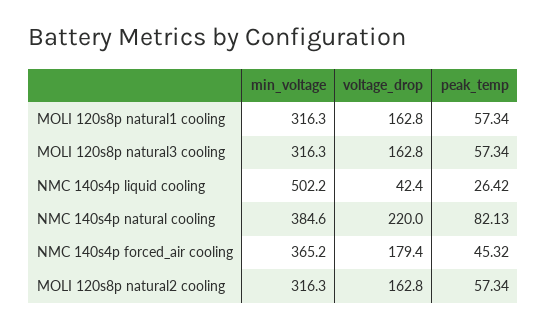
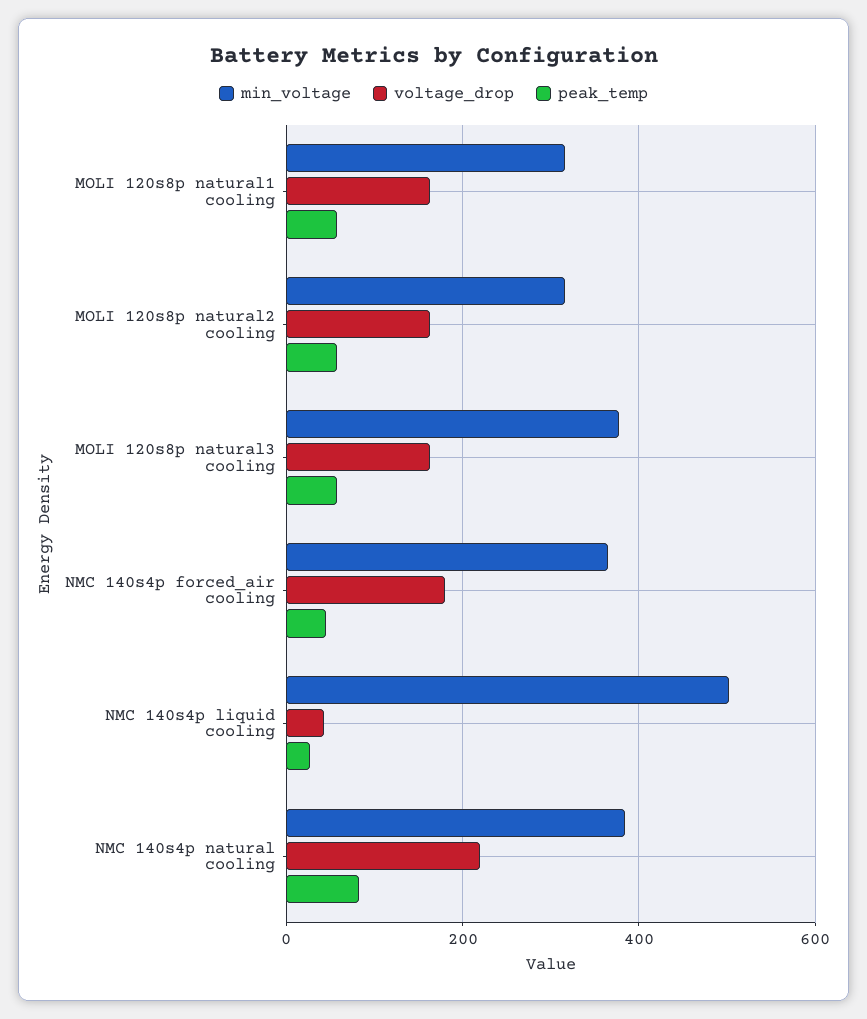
  {
    "min_voltage": {
      "MOLI 120s8p natural1 cooling": 316.3,
-     "MOLI 120s8p natural3 cooling": 316.3,
+     "MOLI 120s8p natural3 cooling": 380,
      "NMC 140s4p liquid cooling": 502.2,
      "NMC 140s4p natural cooling": 384.6,
      "NMC 140s4p forced_air cooling": 365.2,
      "MOLI 120s8p natural2 cooling": 316.3
    },
    "voltage_drop": {
      "MOLI 120s8p natural1 cooling": 162.8,
      "MOLI 120s8p natural3 cooling": 162.8,
      "NMC 140s4p liquid cooling": 42.4,
      "NMC 140s4p natural cooling": 220,
      "NMC 140s4p forced_air cooling": 179.4,
      "MOLI 120s8p natural2 cooling": 162.8
    },
    "peak_temp": {
      "MOLI 120s8p natural1 cooling": 57.34,
      "MOLI 120s8p natural3 cooling": 57.34,
      "NMC 140s4p liquid cooling": 26.42,
      "NMC 140s4p natural cooling": 82.13,
      "NMC 140s4p forced_air cooling": 45.32,
      "MOLI 120s8p natural2 cooling": 57.34
    }
  }

